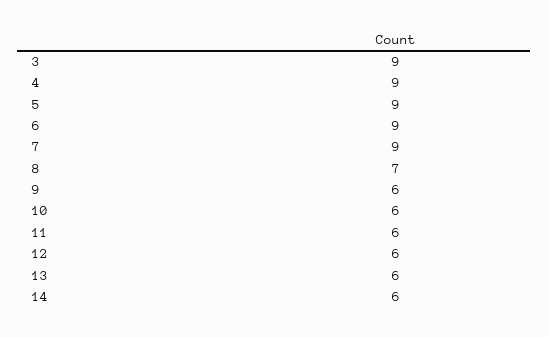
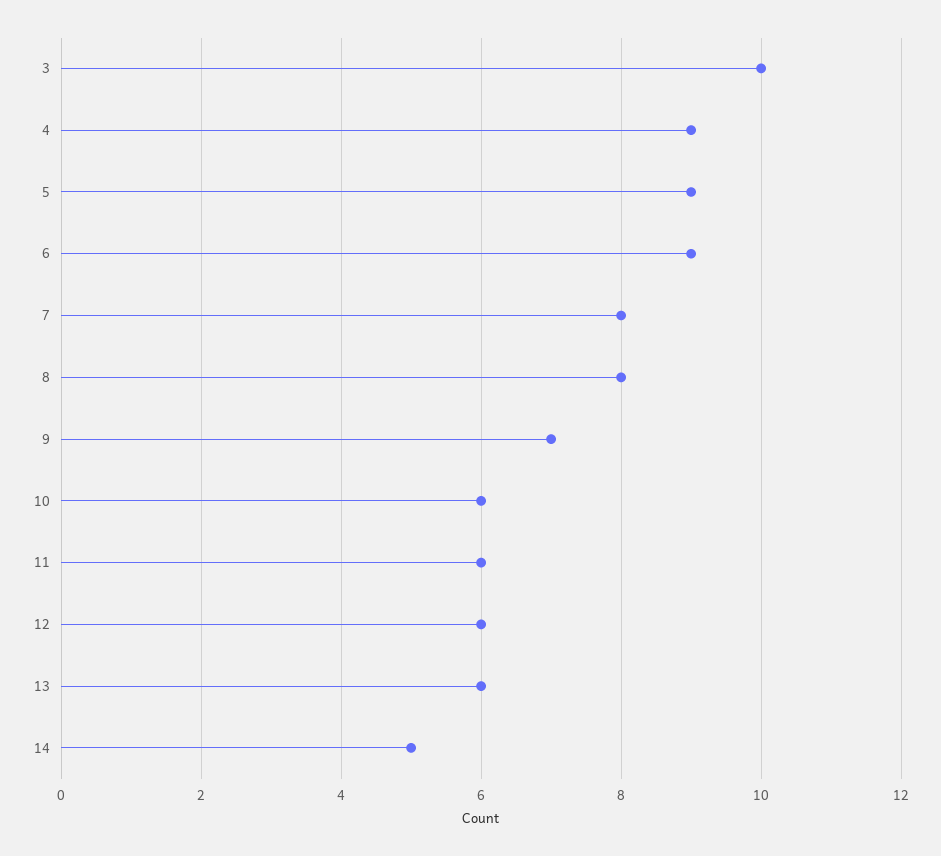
  {
-   "3": 9,
+   "3": 10,
    "4": 9,
    "5": 9,
    "6": 9,
-   "7": 9,
+   "7": 8,
-   "8": 7,
+   "8": 8,
-   "9": 6,
+   "9": 7,
    "10": 6,
    "11": 6,
    "12": 6,
    "13": 6,
-   "14": 6
+   "14": 5
  }

